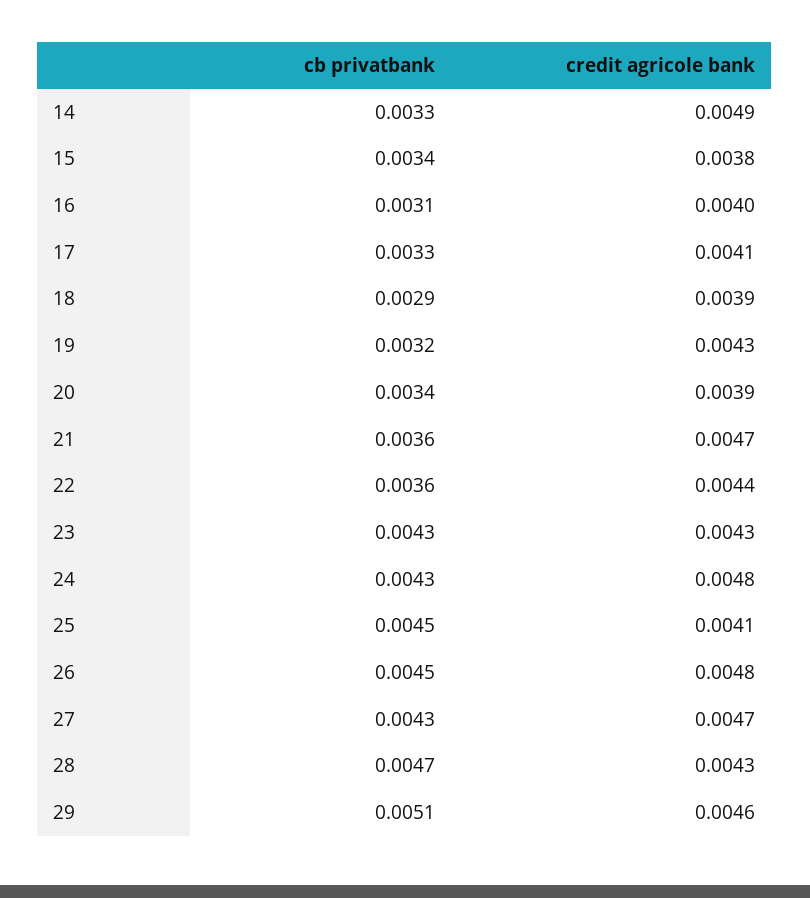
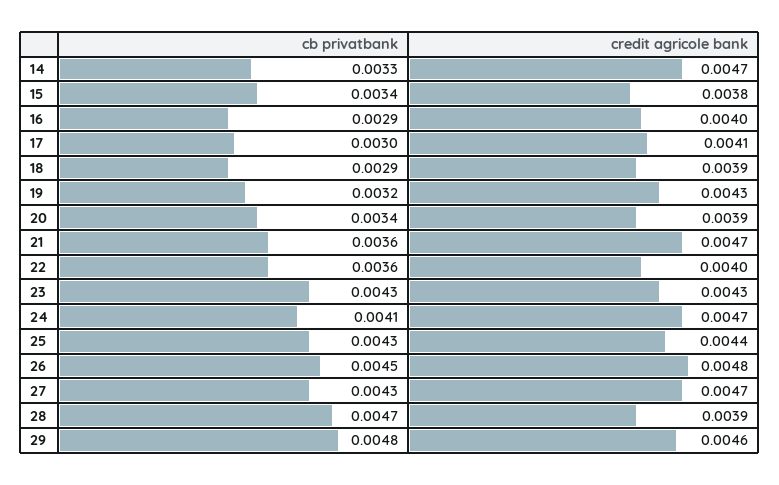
  {
    "cb privatbank": {
      "14": 0.0033,
      "15": 0.0034,
-     "16": 0.0031,
+     "16": 0.0029,
-     "17": 0.0033,
+     "17": 0.003,
      "18": 0.0029,
      "19": 0.0032,
      "20": 0.0034,
      "21": 0.0036,
      "22": 0.0036,
      "23": 0.0043,
-     "24": 0.0043,
+     "24": 0.0041,
-     "25": 0.0045,
+     "25": 0.0043,
      "26": 0.0045,
      "27": 0.0043,
      "28": 0.0047,
-     "29": 0.0051
+     "29": 0.0048
    },
    "credit agricole bank": {
-     "14": 0.0049,
+     "14": 0.0047,
      "15": 0.0038,
      "16": 0.004,
      "17": 0.0041,
      "18": 0.0039,
      "19": 0.0043,
      "20": 0.0039,
      "21": 0.0047,
-     "22": 0.0044,
+     "22": 0.004,
      "23": 0.0043,
-     "24": 0.0048,
+     "24": 0.0047,
-     "25": 0.0041,
+     "25": 0.0044,
      "26": 0.0048,
      "27": 0.0047,
-     "28": 0.0043,
+     "28": 0.0039,
      "29": 0.0046
    }
  }

